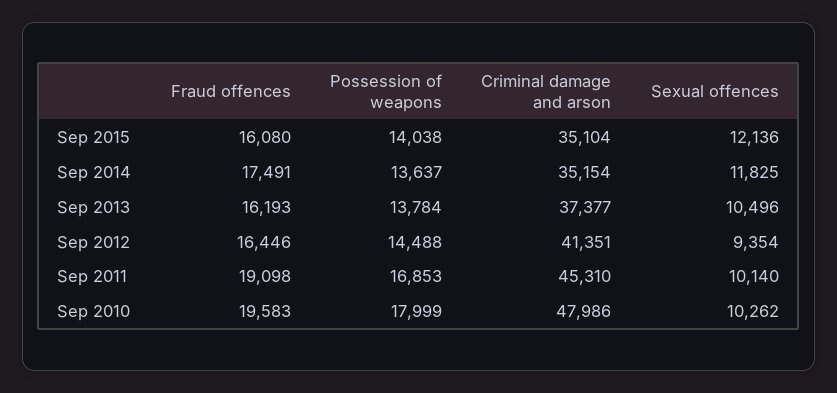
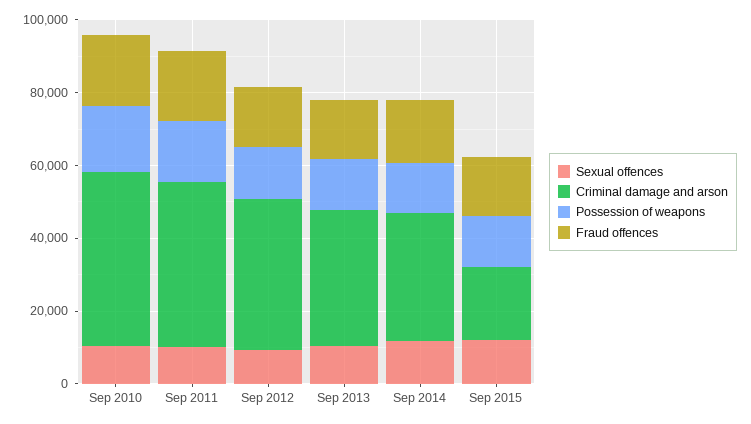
  {
    "Fraud offences": {
      "Sep 2015": 16080,
      "Sep 2014": 17491,
      "Sep 2013": 16193,
      "Sep 2012": 16446,
      "Sep 2011": 19098,
      "Sep 2010": 19583
    },
    "Possession of weapons": {
      "Sep 2015": 14038,
      "Sep 2014": 13637,
      "Sep 2013": 13784,
      "Sep 2012": 14488,
      "Sep 2011": 16853,
      "Sep 2010": 17999
    },
    "Criminal damage and arson": {
-     "Sep 2015": 35104,
+     "Sep 2015": 20000,
      "Sep 2014": 35154,
      "Sep 2013": 37377,
      "Sep 2012": 41351,
      "Sep 2011": 45310,
      "Sep 2010": 47986
    },
    "Sexual offences": {
      "Sep 2015": 12136,
      "Sep 2014": 11825,
      "Sep 2013": 10496,
      "Sep 2012": 9354,
      "Sep 2011": 10140,
      "Sep 2010": 10262
    }
  }

